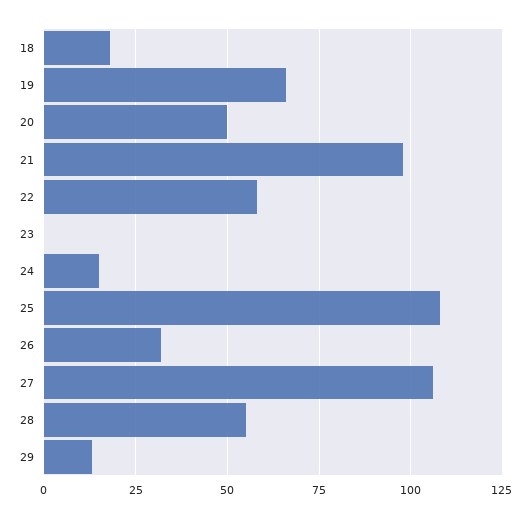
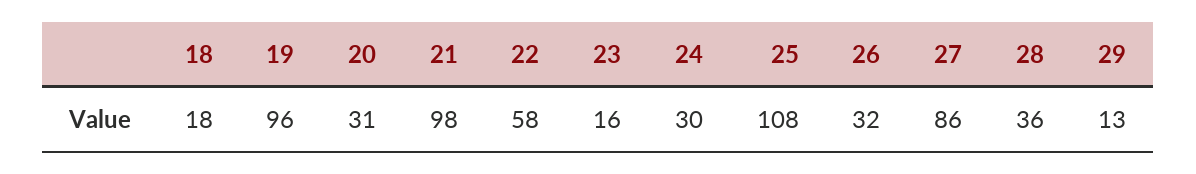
  {
    "18": 18,
-   "19": 65,
+   "19": 96,
-   "20": 50,
+   "20": 31,
    "21": 98,
    "22": 58,
-   "23": 0,
+   "23": 16,
-   "24": 15,
+   "24": 30,
    "25": 108,
    "26": 32,
-   "27": 105,
+   "27": 86,
-   "28": 55,
+   "28": 36,
    "29": 13
  }

